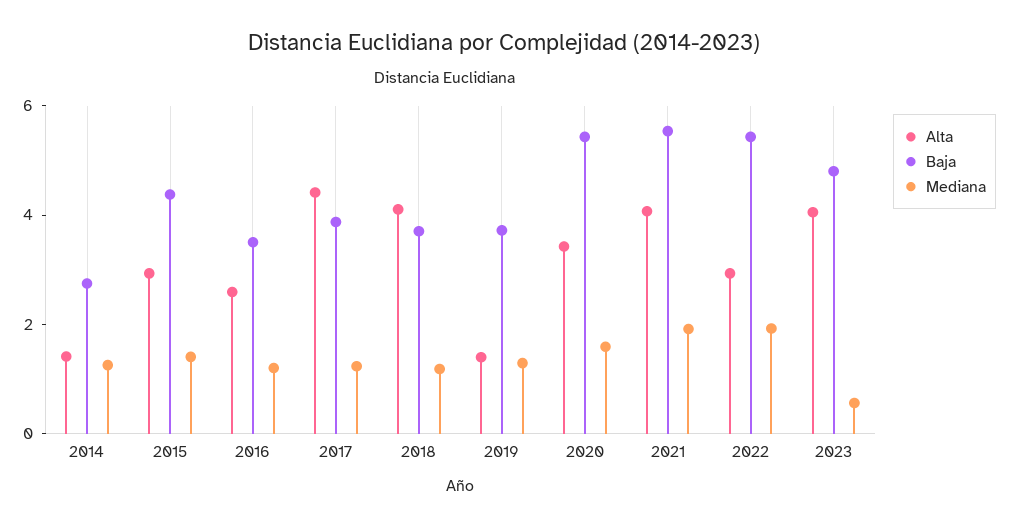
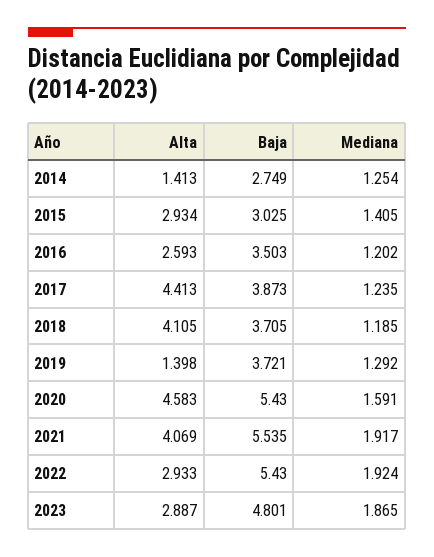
  {
    "Alta": {
      "2014": 1.413,
      "2015": 2.934,
      "2016": 2.593,
      "2017": 4.413,
      "2018": 4.105,
      "2019": 1.398,
-     "2020": 3.5,
+     "2020": 4.583,
      "2021": 4.069,
      "2022": 2.933,
-     "2023": 4
+     "2023": 2.887
    },
    "Baja": {
      "2014": 2.749,
-     "2015": 4.5,
+     "2015": 3.025,
      "2016": 3.503,
      "2017": 3.873,
      "2018": 3.705,
      "2019": 3.721,
      "2020": 5.43,
      "2021": 5.535,
      "2022": 5.43,
      "2023": 4.801
    },
    "Mediana": {
      "2014": 1.254,
      "2015": 1.405,
      "2016": 1.202,
      "2017": 1.235,
      "2018": 1.185,
      "2019": 1.292,
      "2020": 1.591,
      "2021": 1.917,
      "2022": 1.924,
-     "2023": 0.5
+     "2023": 1.865
    }
  }

